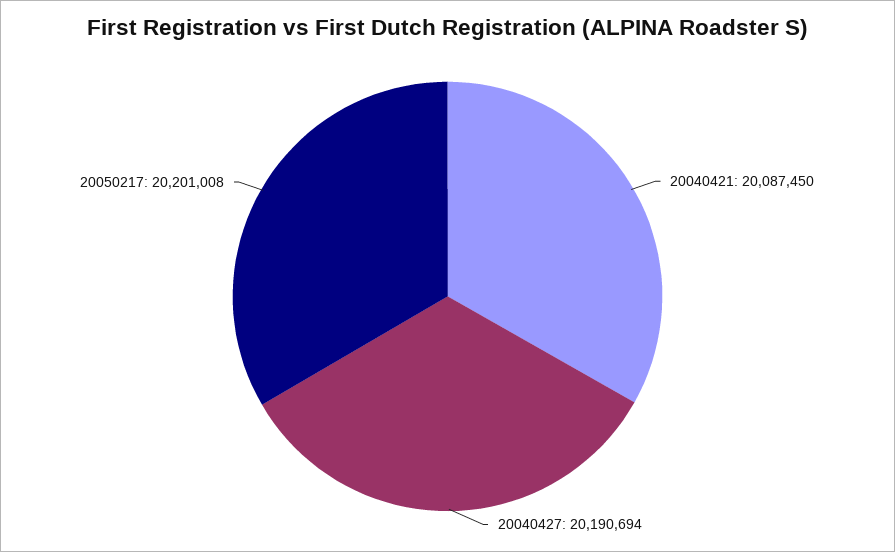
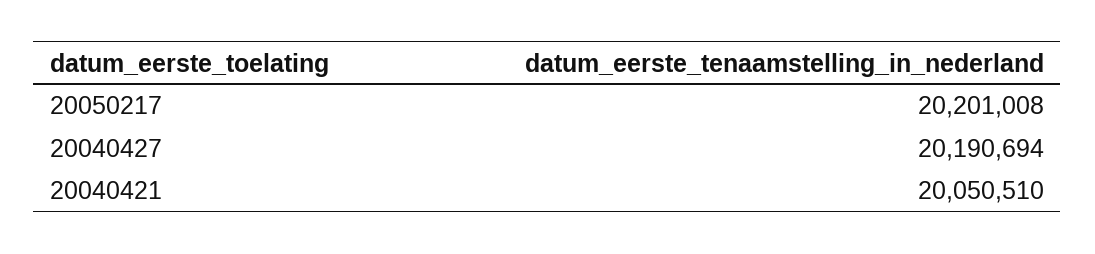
  {
-   "20040421": 20087450,
+   "20040421": 20050510,
    "20040427": 20190694,
    "20050217": 20201008
  }

